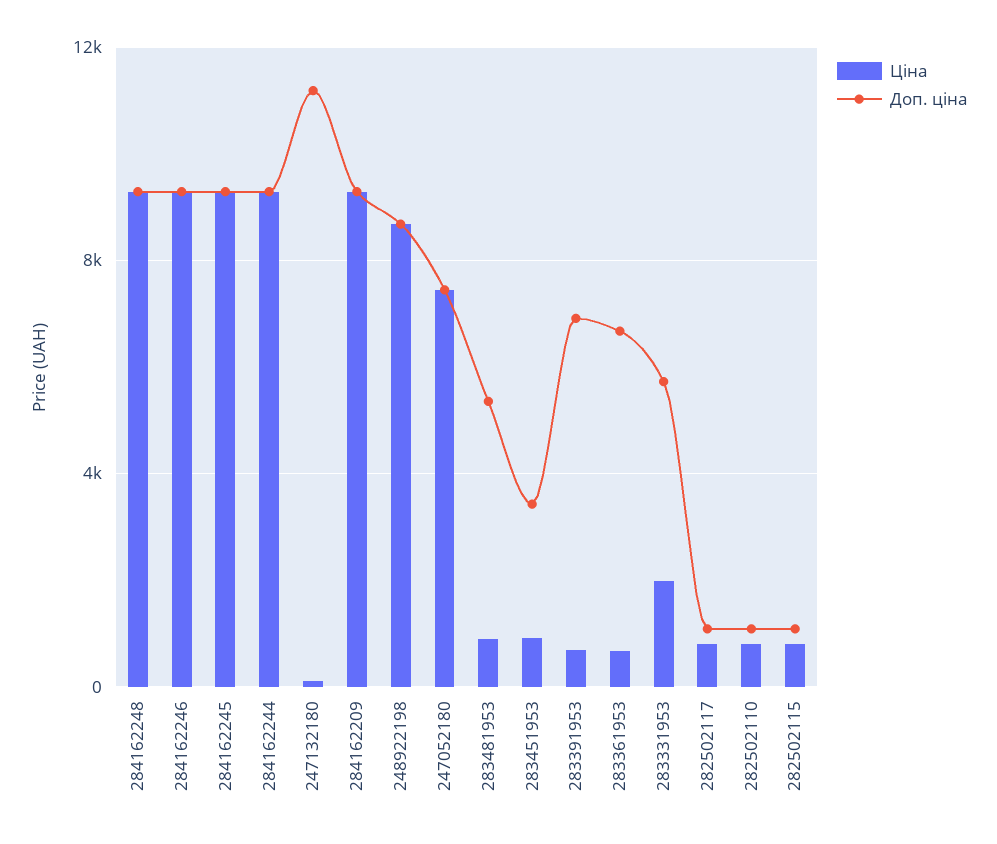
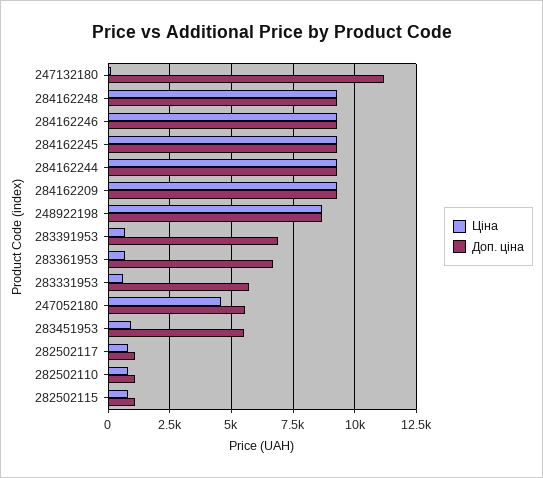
  {
    "Ціна": {
      "284162248": 9250,
      "284162246": 9250,
      "284162245": 9250,
      "284162244": 9250,
      "247132180": 0,
      "284162209": 9250,
      "248922198": 8750,
-     "247052180": 7500,
+     "247052180": 4500,
-     "283481953": 1000,
      "283451953": 1000,
      "283391953": 750,
      "283361953": 750,
-     "283331953": 2000,
+     "283331953": 500,
      "282502117": 750,
      "282502110": 750,
      "282502115": 750
    },
    "Доп. ціна": {
      "284162248": 9250,
      "284162246": 9250,
      "284162245": 9250,
      "284162244": 9250,
      "247132180": 11250,
      "284162209": 9250,
      "248922198": 8750,
-     "247052180": 7500,
+     "247052180": 5500,
-     "283481953": 5500,
-     "283451953": 3500,
+     "283451953": 5500,
      "283391953": 7000,
      "283361953": 6750,
      "283331953": 5750,
      "282502117": 1000,
      "282502110": 1000,
      "282502115": 1000
    }
  }

